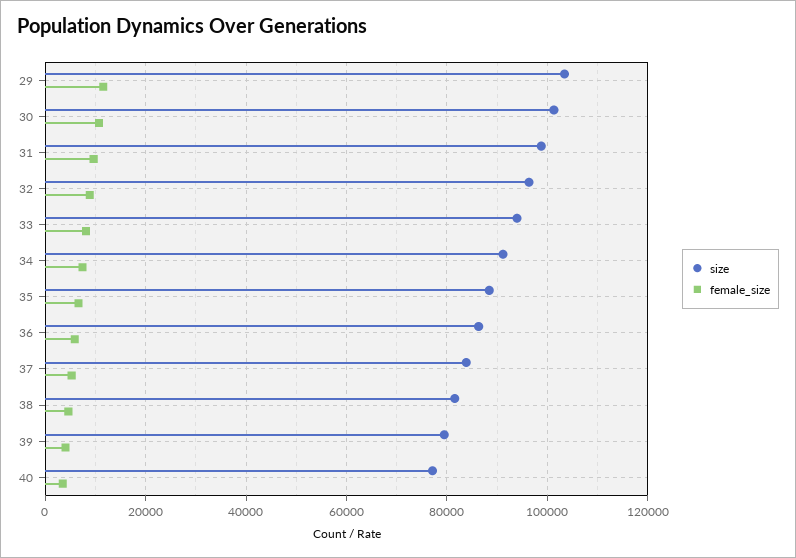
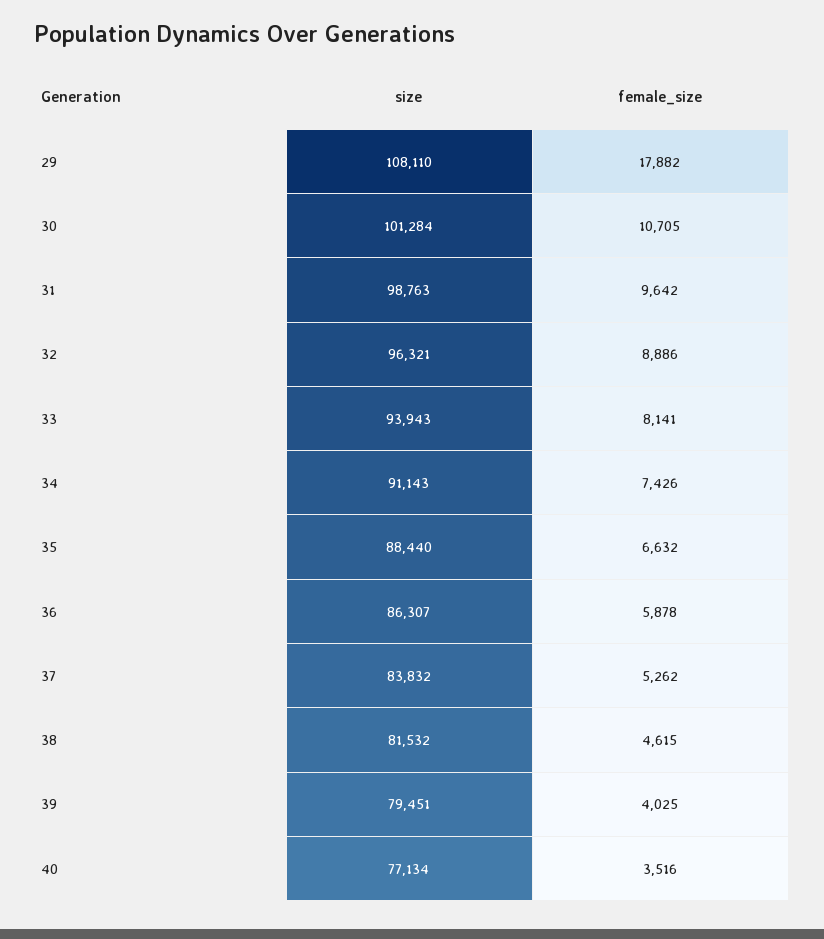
  {
    "size": {
-     "29": 104000,
+     "29": 108110,
      "30": 101284,
      "31": 98763,
      "32": 96321,
      "33": 93943,
      "34": 91143,
      "35": 88440,
      "36": 86307,
      "37": 83832,
      "38": 81532,
      "39": 79451,
      "40": 77134
    },
    "female_size": {
-     "29": 12000,
+     "29": 17882,
      "30": 10705,
      "31": 9642,
      "32": 8886,
      "33": 8141,
      "34": 7426,
      "35": 6632,
      "36": 5878,
      "37": 5262,
      "38": 4615,
      "39": 4025,
      "40": 3516
    }
  }

